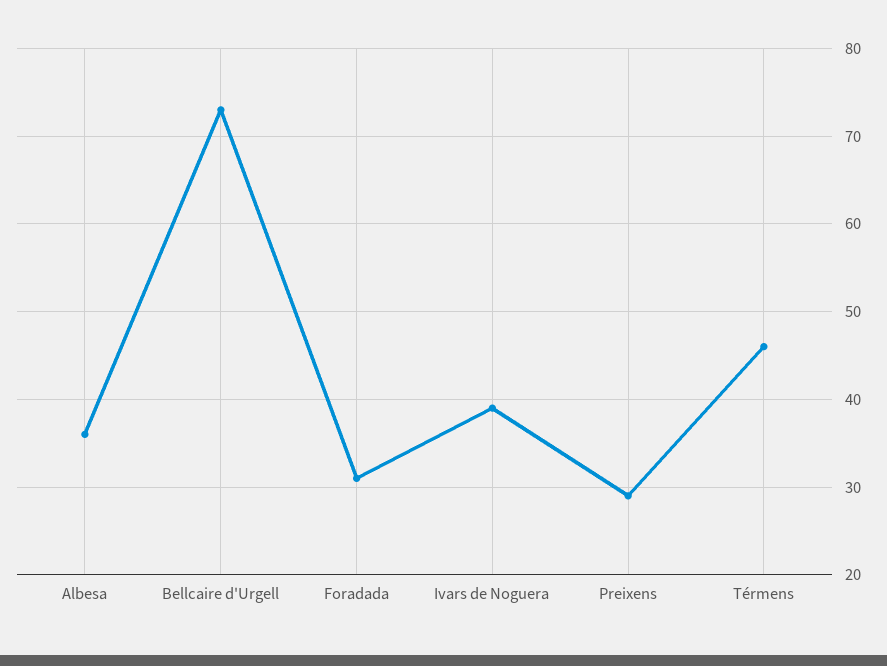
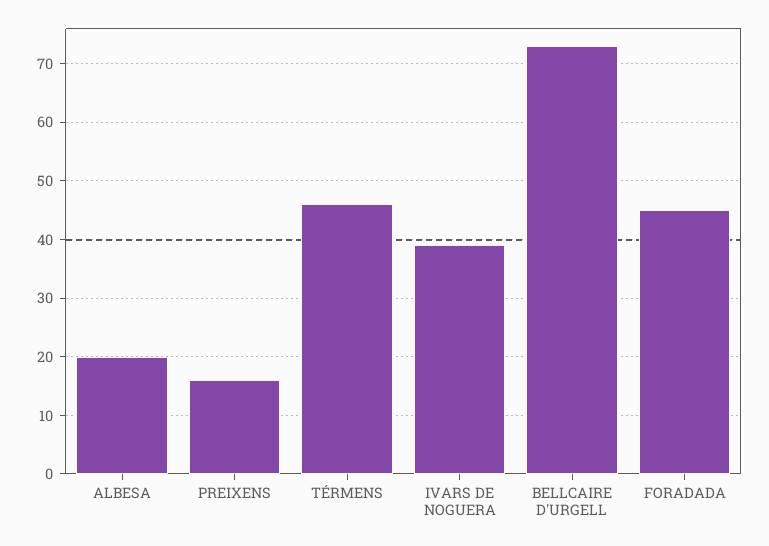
  {
-   "Albesa": 36,
+   "Albesa": 20,
    "Bellcaire d'Urgell": 73,
-   "Foradada": 31,
+   "Foradada": 45,
    "Ivars de Noguera": 39,
-   "Preixens": 29,
+   "Preixens": 15,
    "Térmens": 46
  }

